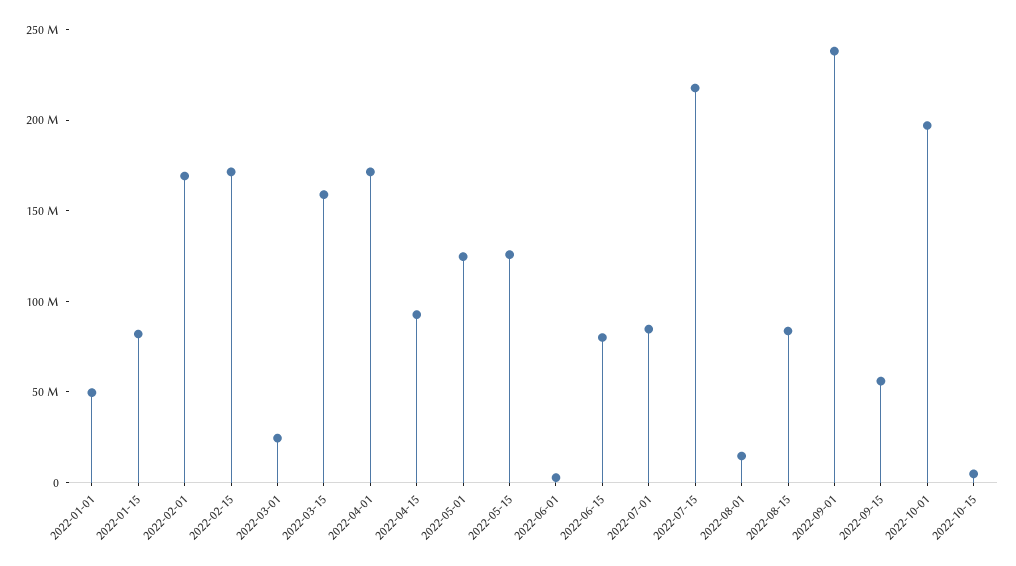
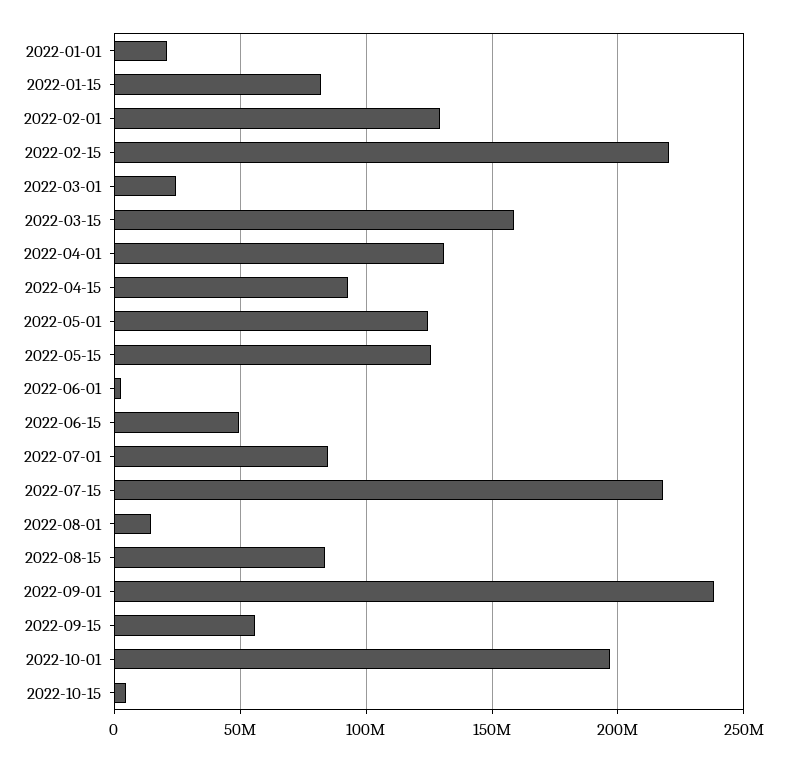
  {
-   "2022-01-01": 50000000,
+   "2022-01-01": 20000000,
    "2022-01-15": 80000000,
-   "2022-02-01": 170000000,
+   "2022-02-01": 130000000,
-   "2022-02-15": 170000000,
+   "2022-02-15": 220000000,
    "2022-03-01": 25000000,
    "2022-03-15": 160000000,
-   "2022-04-01": 170000000,
+   "2022-04-01": 130000000,
    "2022-04-15": 95000000,
    "2022-05-01": 125000000,
    "2022-05-15": 125000000,
    "2022-06-01": 5000000,
-   "2022-06-15": 80000000,
+   "2022-06-15": 50000000,
    "2022-07-01": 85000000,
    "2022-07-15": 220000000,
    "2022-08-01": 15000000,
    "2022-08-15": 85000000,
    "2022-09-01": 240000000,
    "2022-09-15": 55000000,
    "2022-10-01": 195000000,
    "2022-10-15": 5000000
  }

